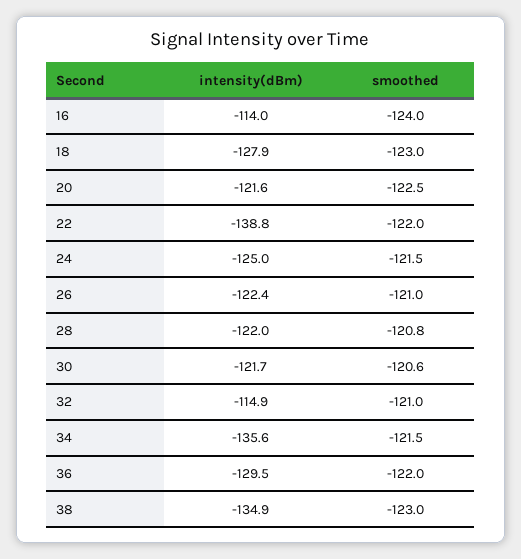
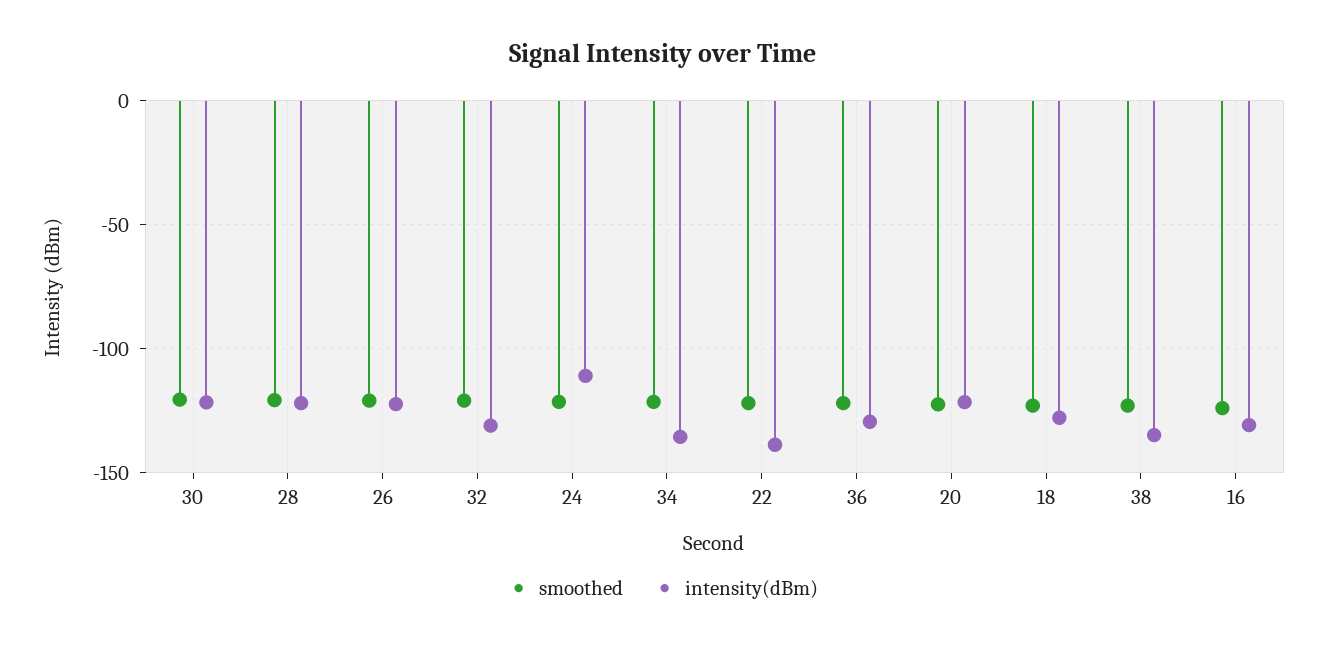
  {
    "intensity(dBm)": {
-     "16": -114,
+     "16": -130,
      "18": -127.9,
      "20": -121.6,
      "22": -138.8,
-     "24": -125,
+     "24": -110,
      "26": -122.4,
      "28": -122,
      "30": -121.7,
-     "32": -114.9,
+     "32": -130,
      "34": -135.6,
      "36": -129.5,
      "38": -134.9
    },
    "smoothed": {
      "16": -124,
      "18": -123,
      "20": -122.5,
      "22": -122,
      "24": -121.5,
      "26": -121,
      "28": -120.8,
      "30": -120.6,
      "32": -121,
      "34": -121.5,
      "36": -122,
      "38": -123
    }
  }

